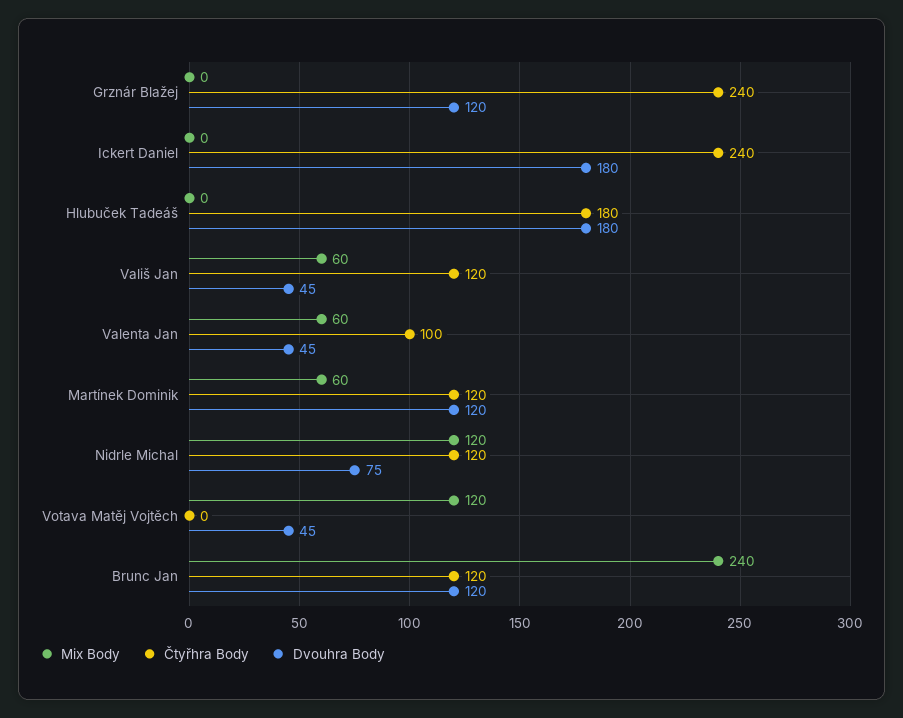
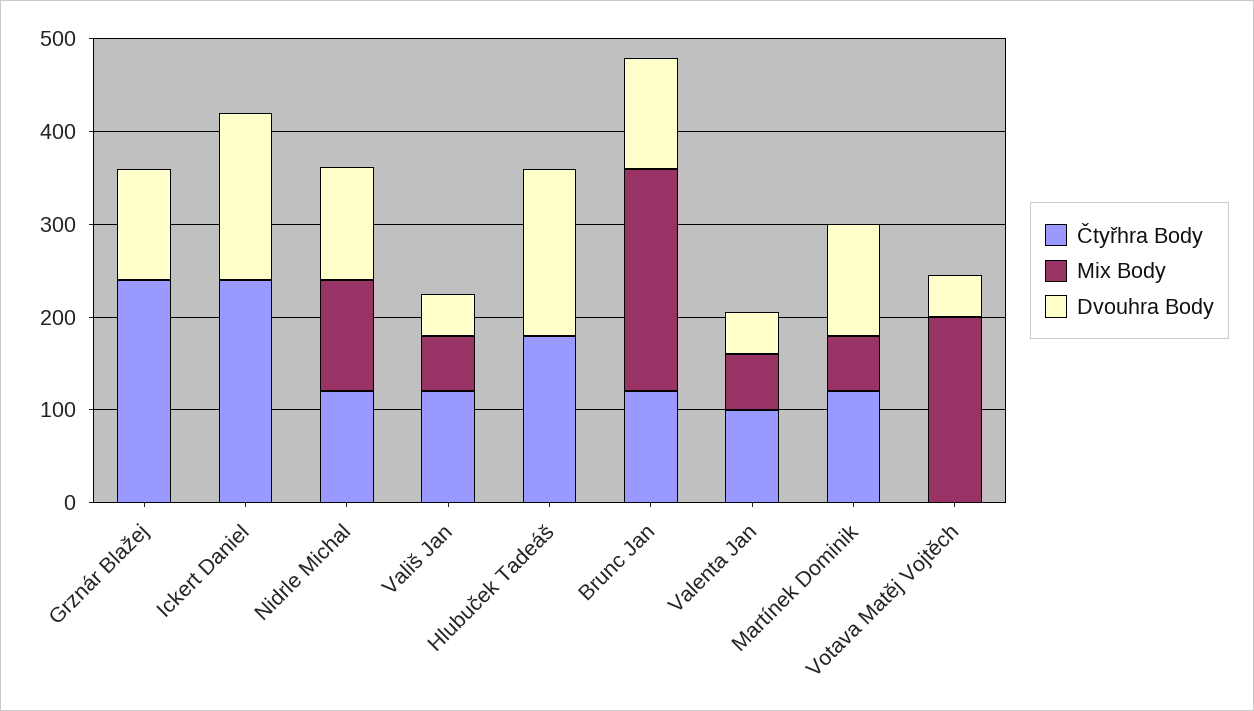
  {
    "Mix Body": {
      "Grznár Blažej": 0,
      "Ickert Daniel": 0,
      "Hlubuček Tadeáš": 0,
      "Vališ Jan": 60,
      "Valenta Jan": 60,
      "Martínek Dominik": 60,
      "Nidrle Michal": 120,
-     "Votava Matěj Vojtěch": 120,
+     "Votava Matěj Vojtěch": 200,
      "Brunc Jan": 240
    },
    "Čtyřhra Body": {
      "Grznár Blažej": 240,
      "Ickert Daniel": 240,
      "Hlubuček Tadeáš": 180,
      "Vališ Jan": 120,
      "Valenta Jan": 100,
      "Martínek Dominik": 120,
      "Nidrle Michal": 120,
      "Votava Matěj Vojtěch": 0,
      "Brunc Jan": 120
    },
    "Dvouhra Body": {
      "Grznár Blažej": 120,
      "Ickert Daniel": 180,
      "Hlubuček Tadeáš": 180,
      "Vališ Jan": 45,
      "Valenta Jan": 45,
      "Martínek Dominik": 120,
-     "Nidrle Michal": 75,
+     "Nidrle Michal": 120,
      "Votava Matěj Vojtěch": 45,
      "Brunc Jan": 120
    }
  }

